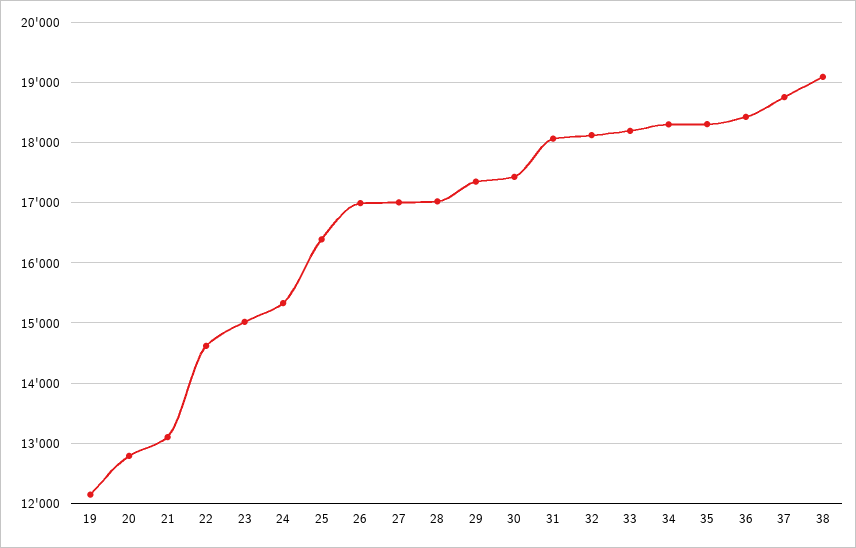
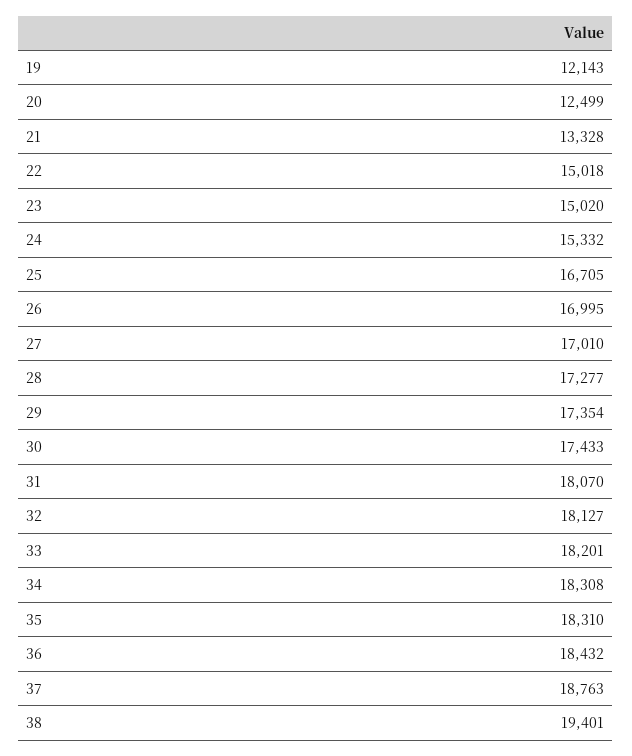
  {
    "19": 12143,
-   "20": 12800,
+   "20": 12499,
-   "21": 13100,
+   "21": 13328,
-   "22": 14600,
+   "22": 15018,
    "23": 15020,
    "24": 15332,
-   "25": 16400,
+   "25": 16705,
    "26": 16995,
    "27": 17010,
-   "28": 17000,
+   "28": 17277,
    "29": 17354,
    "30": 17433,
    "31": 18070,
    "32": 18127,
    "33": 18201,
    "34": 18308,
    "35": 18310,
    "36": 18432,
    "37": 18763,
-   "38": 19100
+   "38": 19401
  }

